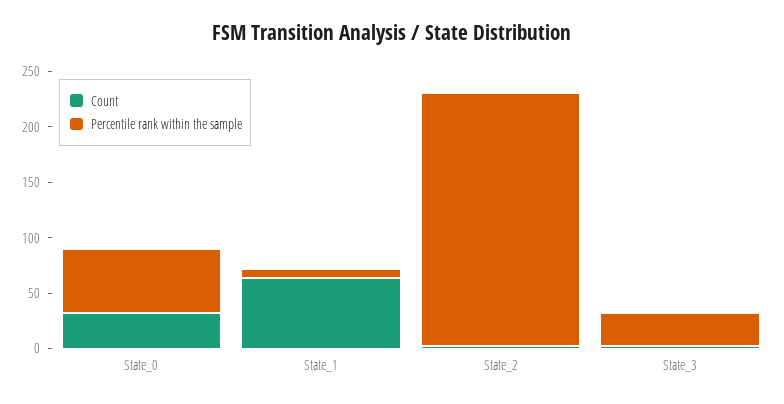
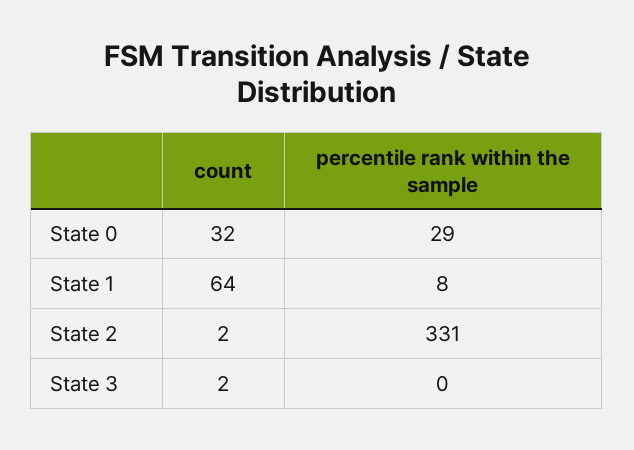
  {
    "Count": {
      "State_0": 32,
      "State_1": 64,
      "State_2": 2,
      "State_3": 2
    },
    "Percentile rank within the sample": {
-     "State_0": 60,
+     "State_0": 29,
      "State_1": 8,
-     "State_2": 230,
+     "State_2": 331,
-     "State_3": 30
+     "State_3": 0
    }
  }

